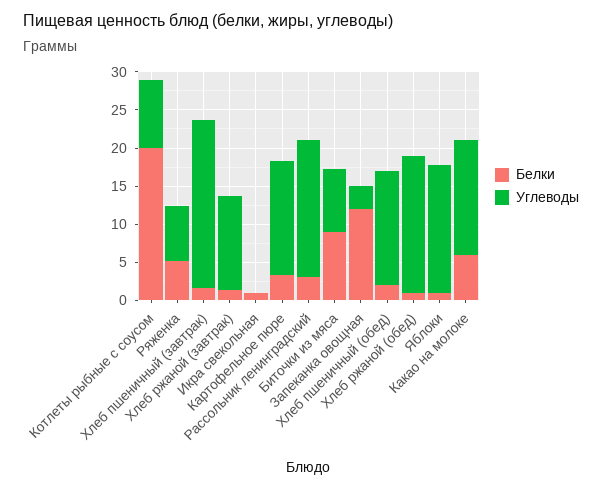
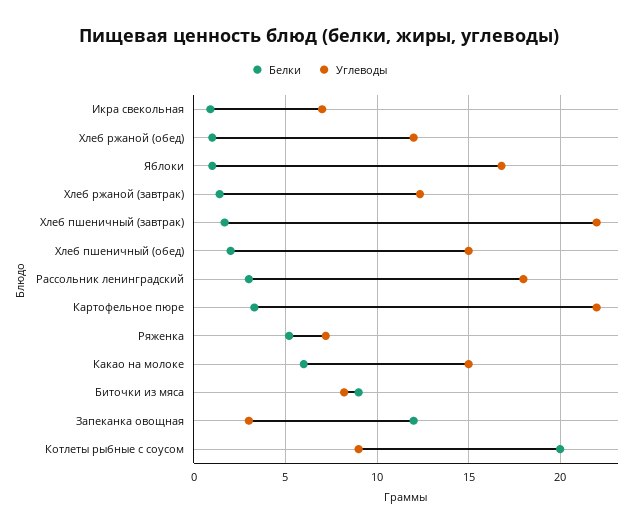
  {
    "Белки": {
      "Котлеты рыбные с соусом": 20,
      "Ряженка": 5,
      "Хлеб пшеничный (завтрак)": 1.5,
      "Хлеб ржаной (завтрак)": 1.5,
      "Икра свекольная": 1,
      "Картофельное пюре": 3.5,
      "Рассольник ленинградский": 3,
      "Биточки из мяса": 9,
      "Запеканка овощная": 12,
      "Хлеб пшеничный (обед)": 2,
      "Хлеб ржаной (обед)": 1,
      "Яблоки": 1,
      "Какао на молоке": 6
    },
    "Углеводы": {
      "Котлеты рыбные с соусом": 9,
      "Ряженка": 7,
      "Хлеб пшеничный (завтрак)": 22,
      "Хлеб ржаной (завтрак)": 12.5,
-     "Икра свекольная": 0,
+     "Икра свекольная": 7,
-     "Картофельное пюре": 15,
+     "Картофельное пюре": 22,
      "Рассольник ленинградский": 18,
      "Биточки из мяса": 8,
      "Запеканка овощная": 3,
      "Хлеб пшеничный (обед)": 15,
-     "Хлеб ржаной (обед)": 17.5,
+     "Хлеб ржаной (обед)": 12,
      "Яблоки": 17,
      "Какао на молоке": 15
    }
  }

